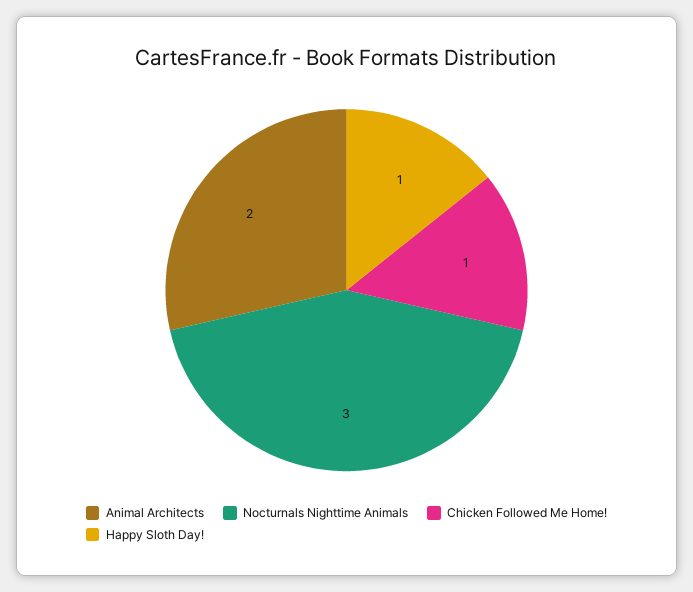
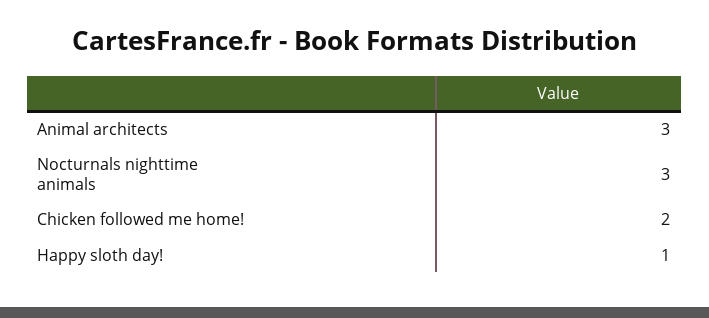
  {
-   "Animal Architects": 2,
+   "Animal Architects": 3,
    "Nocturnals Nighttime Animals": 3,
-   "Chicken Followed Me Home!": 1,
+   "Chicken Followed Me Home!": 2,
    "Happy Sloth Day!": 1
  }

